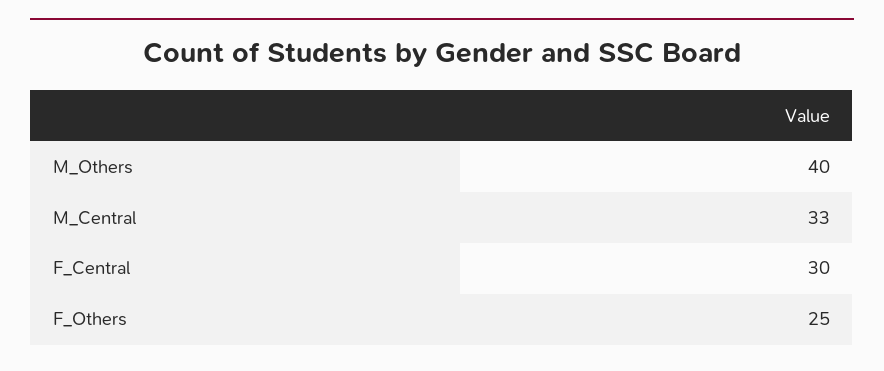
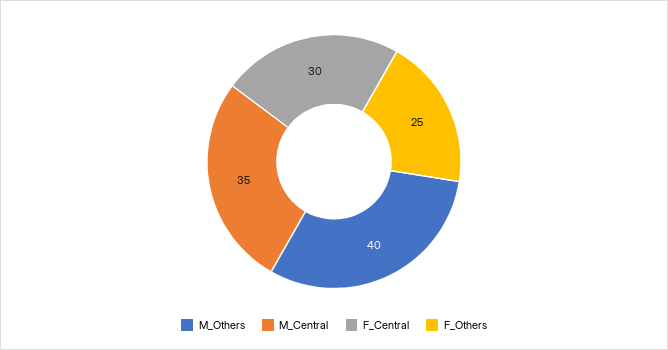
  {
    "M_Others": 40,
-   "M_Central": 33,
+   "M_Central": 35,
    "F_Central": 30,
    "F_Others": 25
  }

